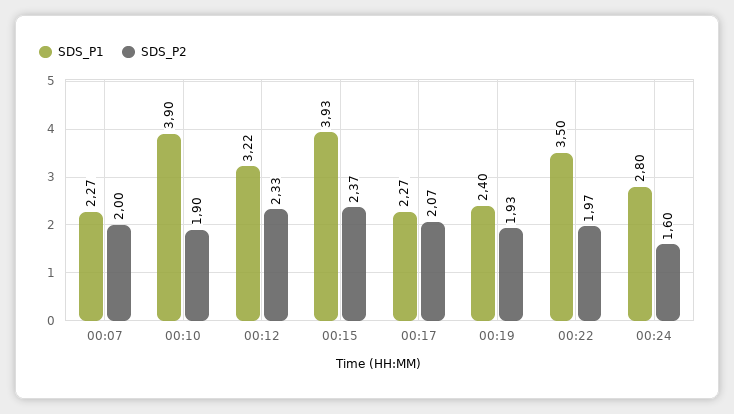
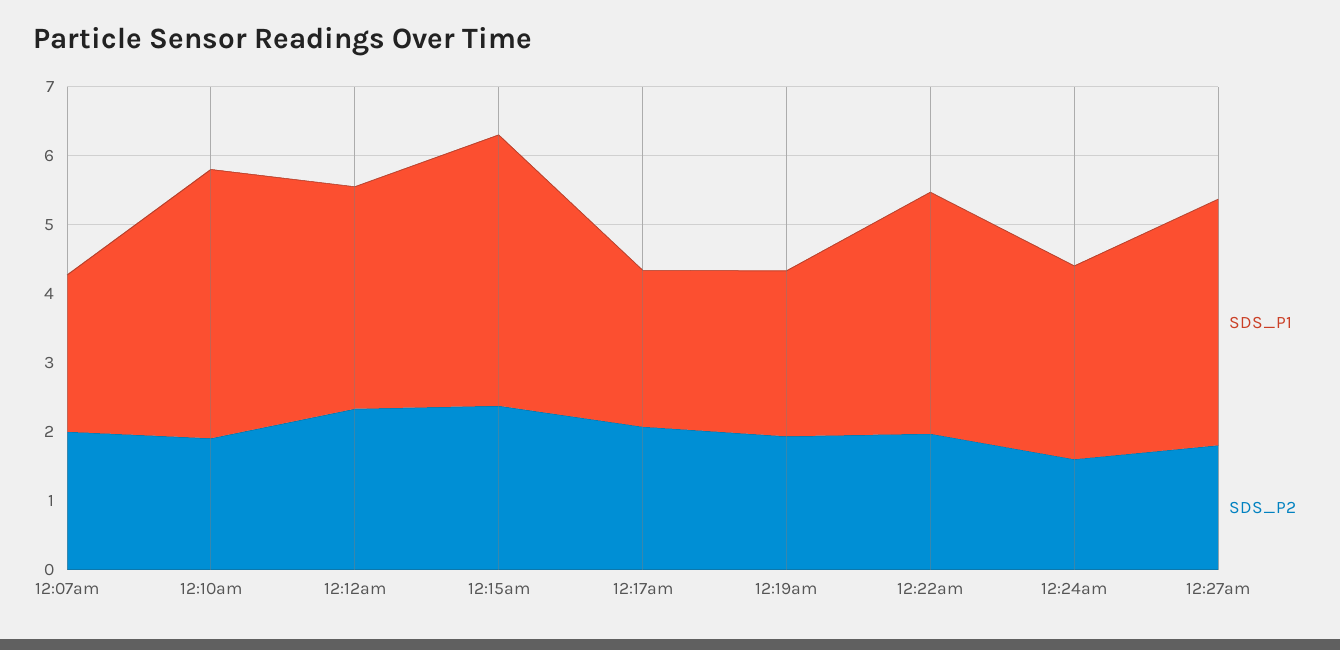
  {
    "SDS_P1": {
      "00:07": 2.27,
      "00:10": 3.9,
      "00:12": 3.22,
      "00:15": 3.93,
      "00:17": 2.27,
      "00:19": 2.4,
      "00:22": 3.5,
-     "00:24": 2.8
+     "00:24": 2.8,
+     "12:27am": 3.6
    },
    "SDS_P2": {
      "00:07": 2,
      "00:10": 1.9,
      "00:12": 2.33,
      "00:15": 2.37,
      "00:17": 2.07,
      "00:19": 1.93,
      "00:22": 1.97,
-     "00:24": 1.6
+     "00:24": 1.6,
+     "12:27am": 1.8
    }
  }

